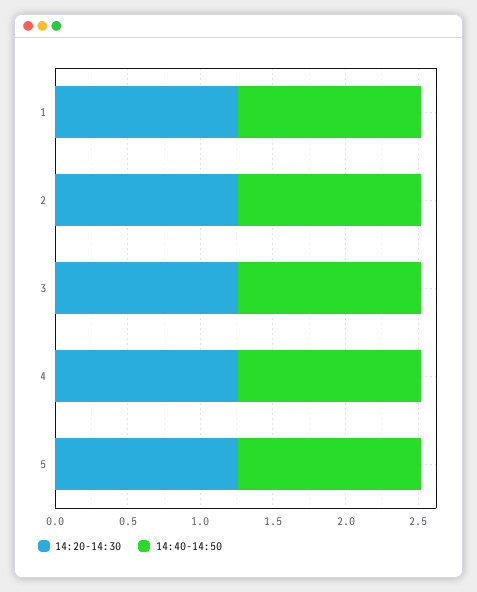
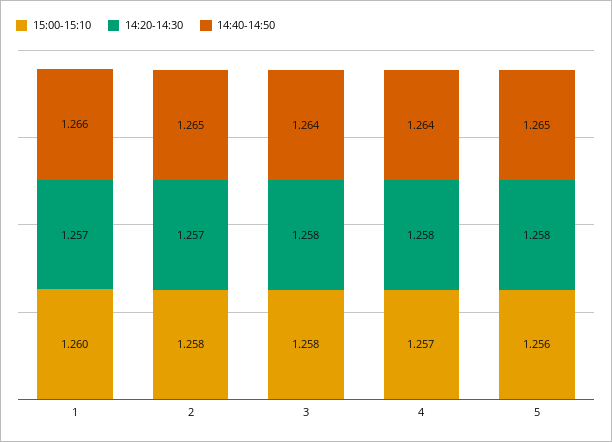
  {
    "14:20-14:30": {
      "1": 1.257,
      "2": 1.257,
      "3": 1.258,
      "4": 1.258,
      "5": 1.258
    },
    "14:40-14:50": {
      "1": 1.266,
      "2": 1.265,
      "3": 1.264,
      "4": 1.264,
      "5": 1.265
-   }
+   },
+   "15:00-15:10": {
+     "1": 1.26,
+     "2": 1.258,
+     "3": 1.258,
+     "4": 1.257,
+     "5": 1.256
+   }
  }

